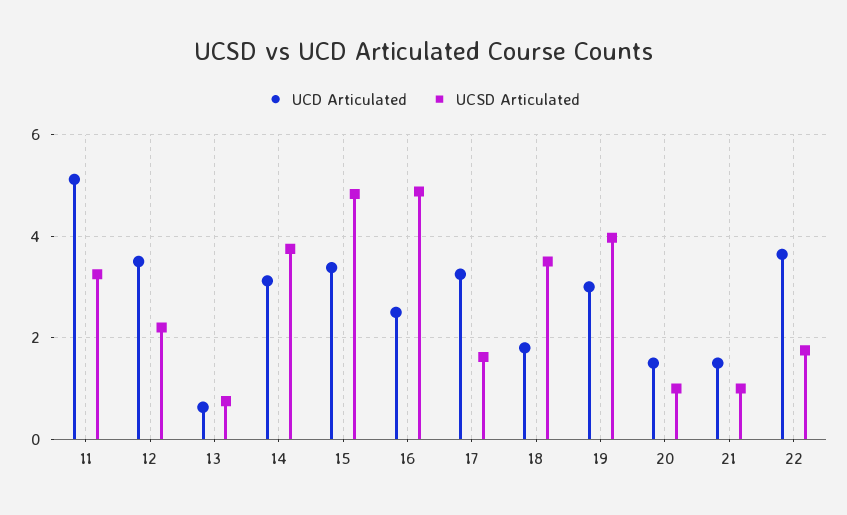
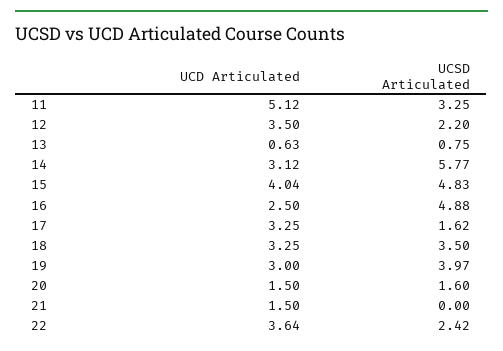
  {
    "UCD Articulated": {
      "11": 5.12,
      "12": 3.5,
      "13": 0.63,
      "14": 3.12,
-     "15": 3.4,
+     "15": 4.04,
      "16": 2.5,
      "17": 3.25,
-     "18": 1.8,
+     "18": 3.25,
      "19": 3,
      "20": 1.5,
      "21": 1.5,
      "22": 3.64
    },
    "UCSD Articulated": {
      "11": 3.25,
      "12": 2.2,
      "13": 0.75,
-     "14": 3.8,
+     "14": 5.77,
      "15": 4.83,
      "16": 4.88,
      "17": 1.62,
      "18": 3.5,
      "19": 3.97,
-     "20": 1,
+     "20": 1.6,
-     "21": 1,
+     "21": 0,
-     "22": 1.8
+     "22": 2.42
    }
  }

